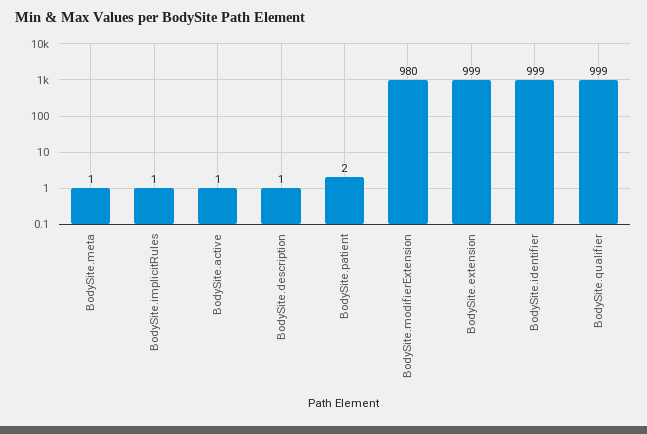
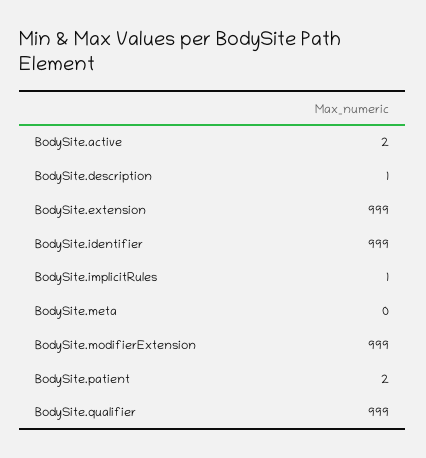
  {
-   "BodySite.meta": 1,
+   "BodySite.meta": 0,
    "BodySite.implicitRules": 1,
-   "BodySite.active": 1,
+   "BodySite.active": 2,
    "BodySite.description": 1,
    "BodySite.patient": 2,
-   "BodySite.modifierExtension": 980,
+   "BodySite.modifierExtension": 999,
    "BodySite.extension": 999,
    "BodySite.identifier": 999,
    "BodySite.qualifier": 999
  }

